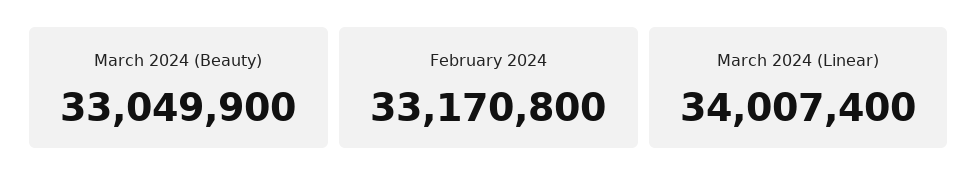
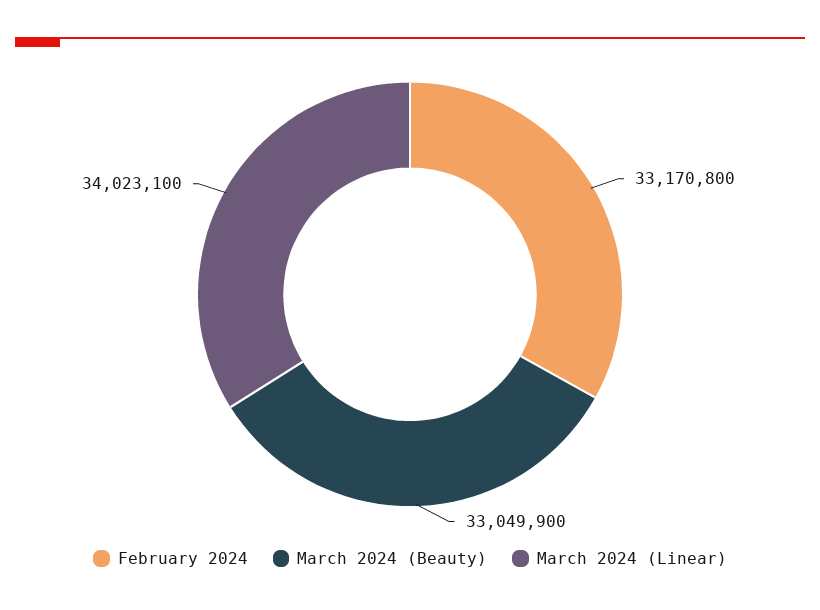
  {
    "March 2024 (Beauty)": 33049900,
    "February 2024": 33170800,
-   "March 2024 (Linear)": 34007400
+   "March 2024 (Linear)": 34023100
  }

